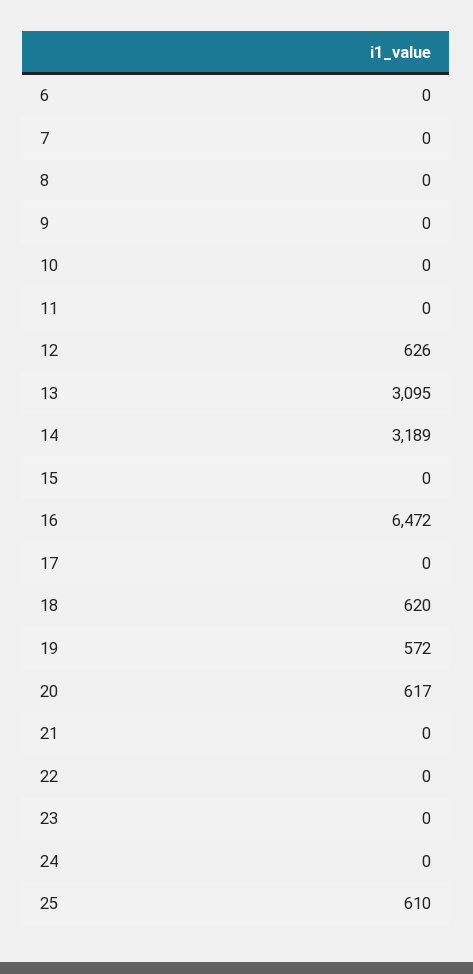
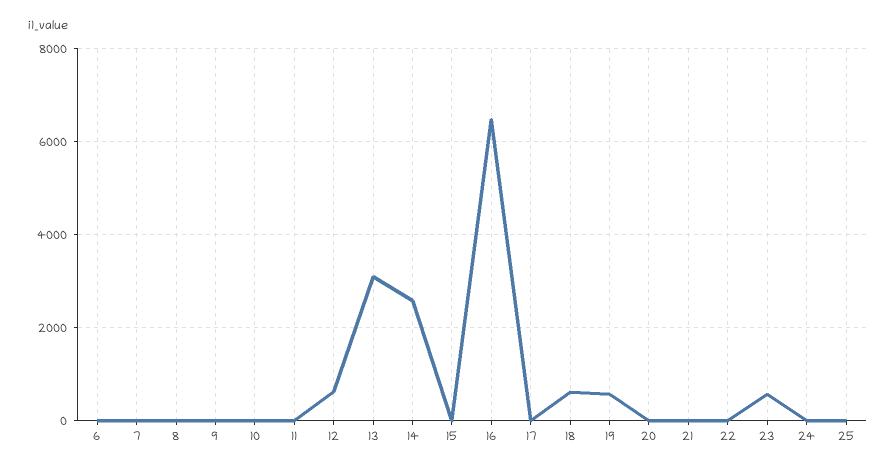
  {
    "6": 0,
    "7": 0,
    "8": 0,
    "9": 0,
    "10": 0,
    "11": 0,
    "12": 626,
    "13": 3095,
-   "14": 3189,
+   "14": 2600,
    "15": 0,
    "16": 6472,
    "17": 0,
    "18": 620,
    "19": 572,
-   "20": 617,
+   "20": 0,
    "21": 0,
    "22": 0,
-   "23": 0,
+   "23": 600,
    "24": 0,
-   "25": 610
+   "25": 0
  }

